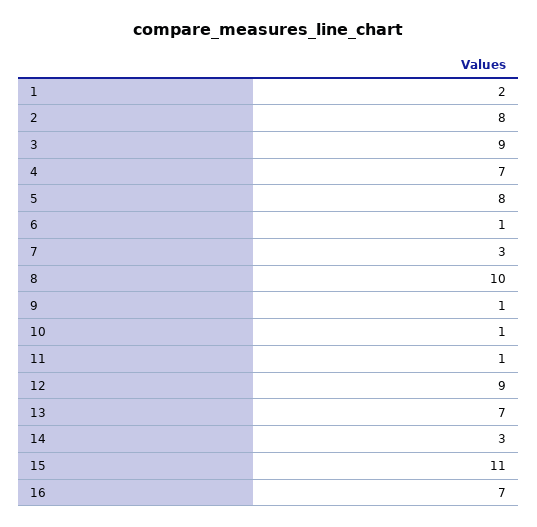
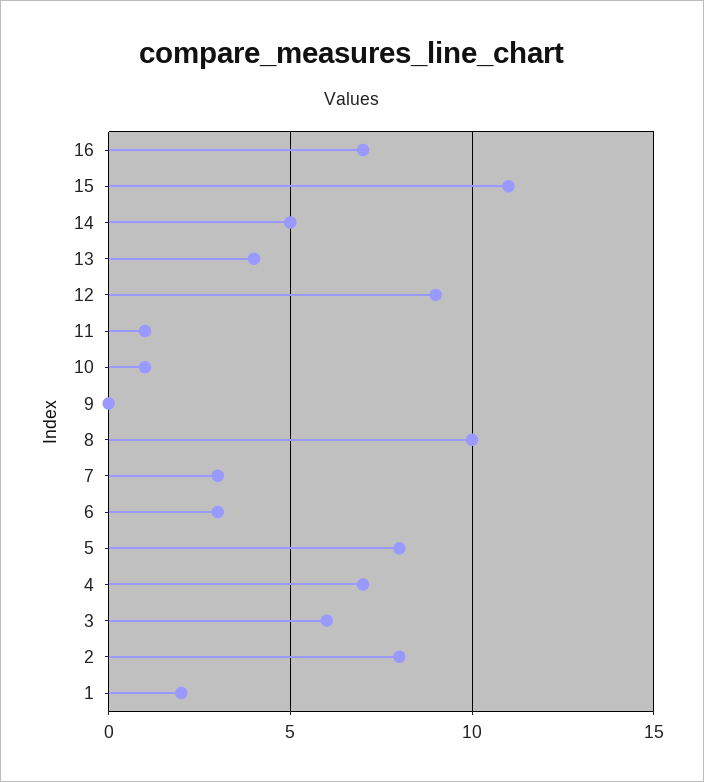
  {
    "1": 2,
    "2": 8,
-   "3": 9,
+   "3": 6,
    "4": 7,
    "5": 8,
-   "6": 1,
+   "6": 3,
    "7": 3,
    "8": 10,
-   "9": 1,
+   "9": 0,
    "10": 1,
    "11": 1,
    "12": 9,
-   "13": 7,
+   "13": 4,
-   "14": 3,
+   "14": 5,
    "15": 11,
    "16": 7
  }

